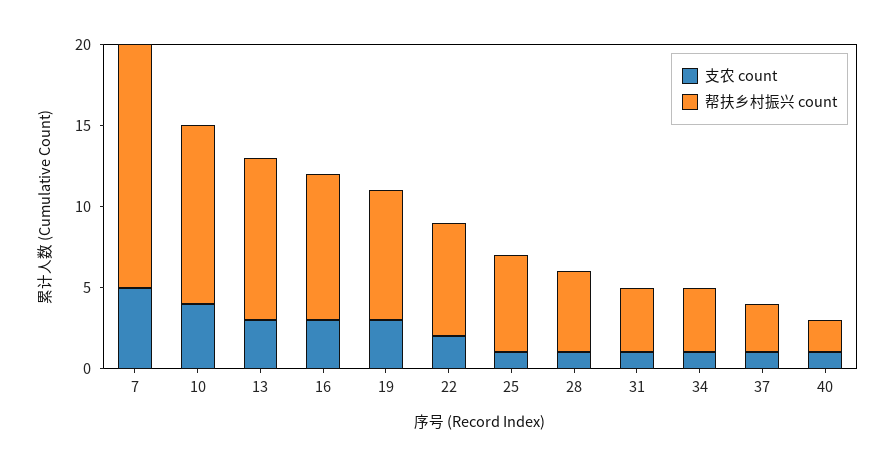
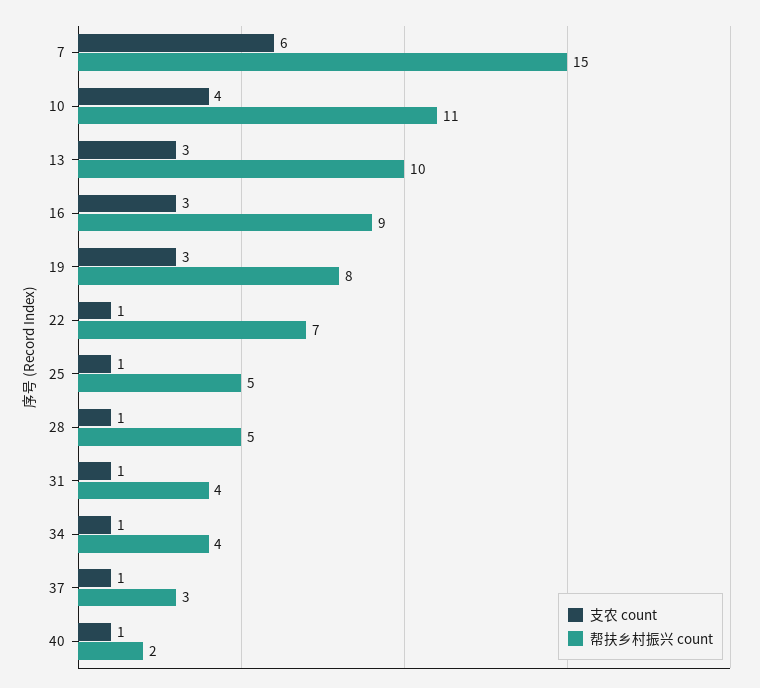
  {
    "支农 count": {
-     "7": 5,
+     "7": 6,
      "10": 4,
      "13": 3,
      "16": 3,
      "19": 3,
-     "22": 2,
+     "22": 1,
      "25": 1,
      "28": 1,
      "31": 1,
      "34": 1,
      "37": 1,
      "40": 1
    },
    "帮扶乡村振兴 count": {
      "7": 15,
      "10": 11,
      "13": 10,
      "16": 9,
      "19": 8,
      "22": 7,
-     "25": 6,
+     "25": 5,
      "28": 5,
      "31": 4,
      "34": 4,
      "37": 3,
      "40": 2
    }
  }

